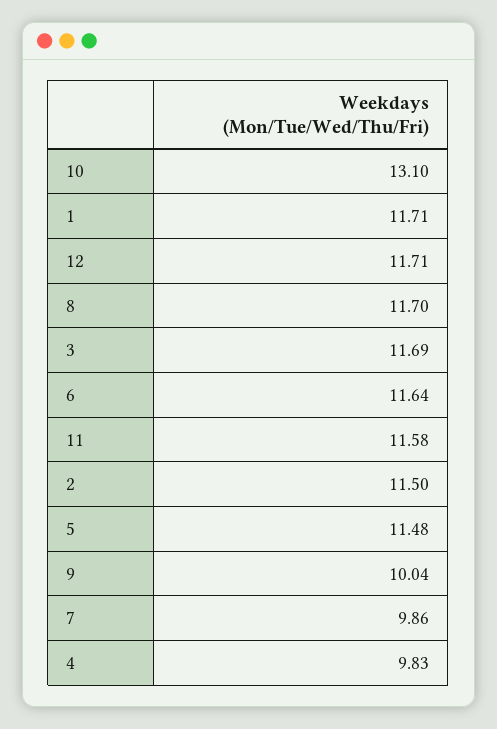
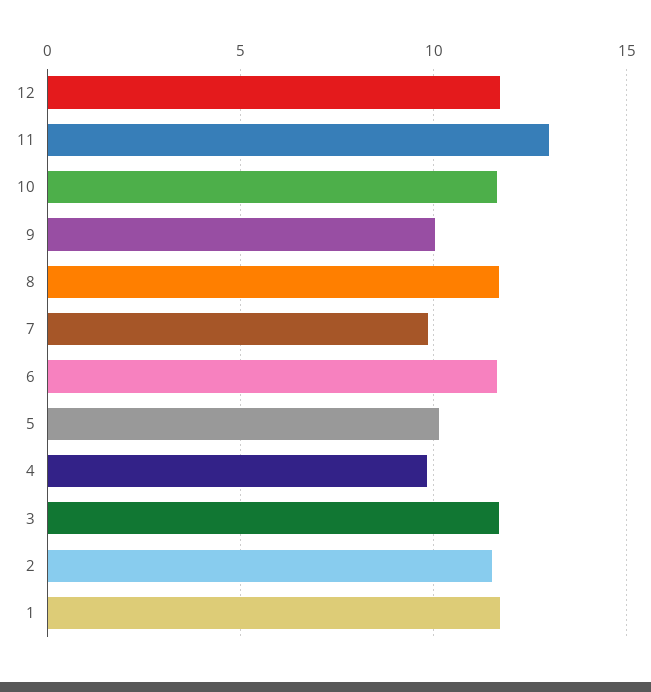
  {
-   "10": 13.1,
+   "10": 11.5,
    "1": 11.71,
    "12": 11.71,
    "8": 11.7,
    "3": 11.69,
    "6": 11.64,
-   "11": 11.58,
+   "11": 13,
    "2": 11.5,
-   "5": 11.48,
+   "5": 10,
    "9": 10.04,
    "7": 9.86,
    "4": 9.83
  }

